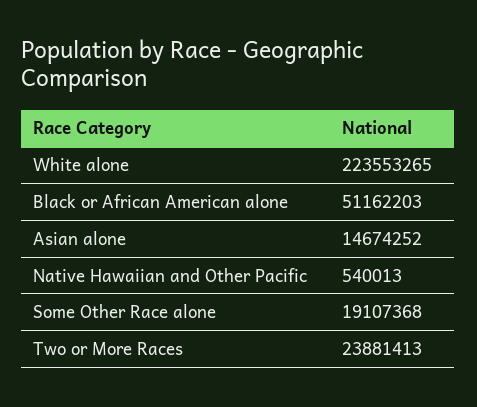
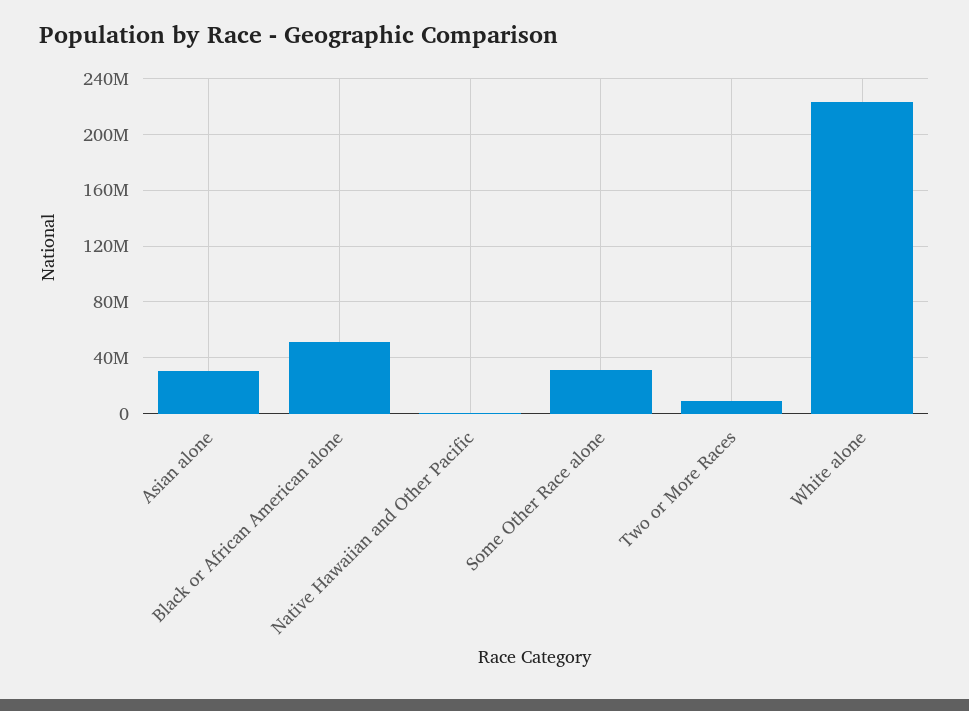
  {
    "White alone": 223553265,
    "Black or African American alone": 51162203,
-   "Asian alone": 14674252,
+   "Asian alone": 30000000,
    "Native Hawaiian and Other Pacific": 540013,
-   "Some Other Race alone": 19107368,
+   "Some Other Race alone": 30000000,
-   "Two or More Races": 23881413
+   "Two or More Races": 10000000
  }

